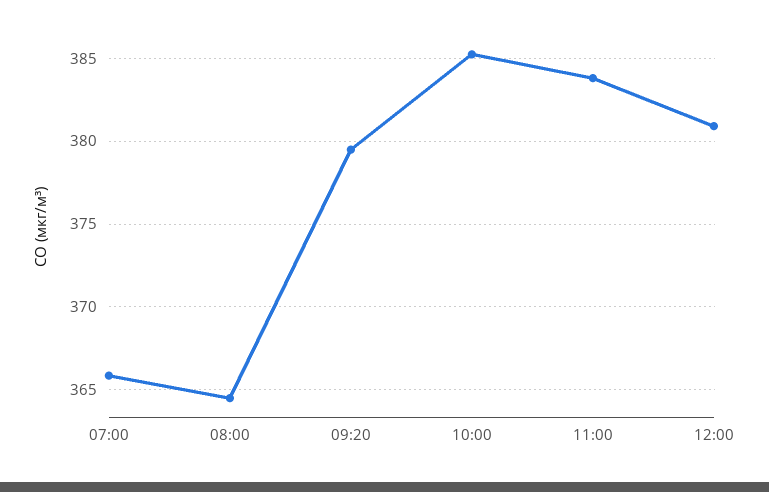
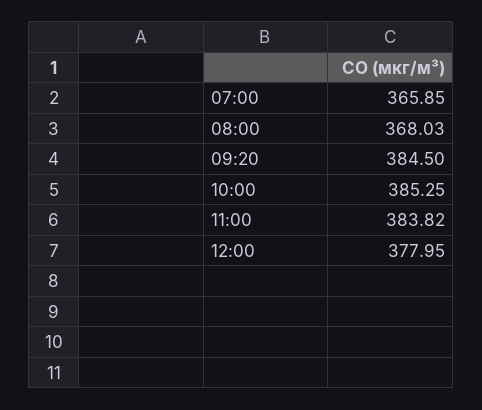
  {
    "07:00": 365.85,
-   "08:00": 364.5,
+   "08:00": 368.03,
-   "09:20": 379.5,
+   "09:20": 384.5,
    "10:00": 385.25,
    "11:00": 383.82,
-   "12:00": 381
+   "12:00": 377.95
  }

